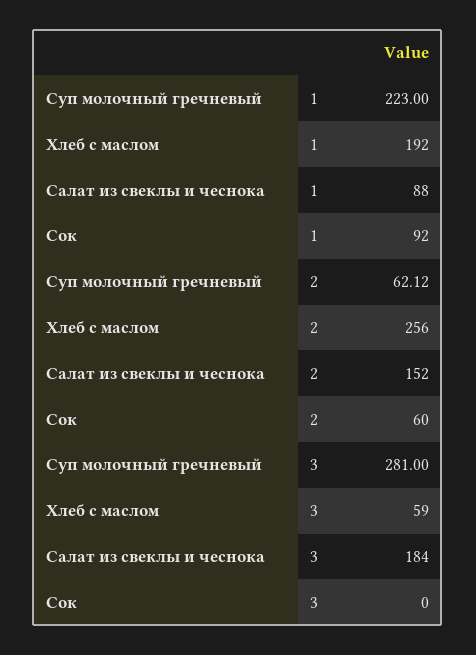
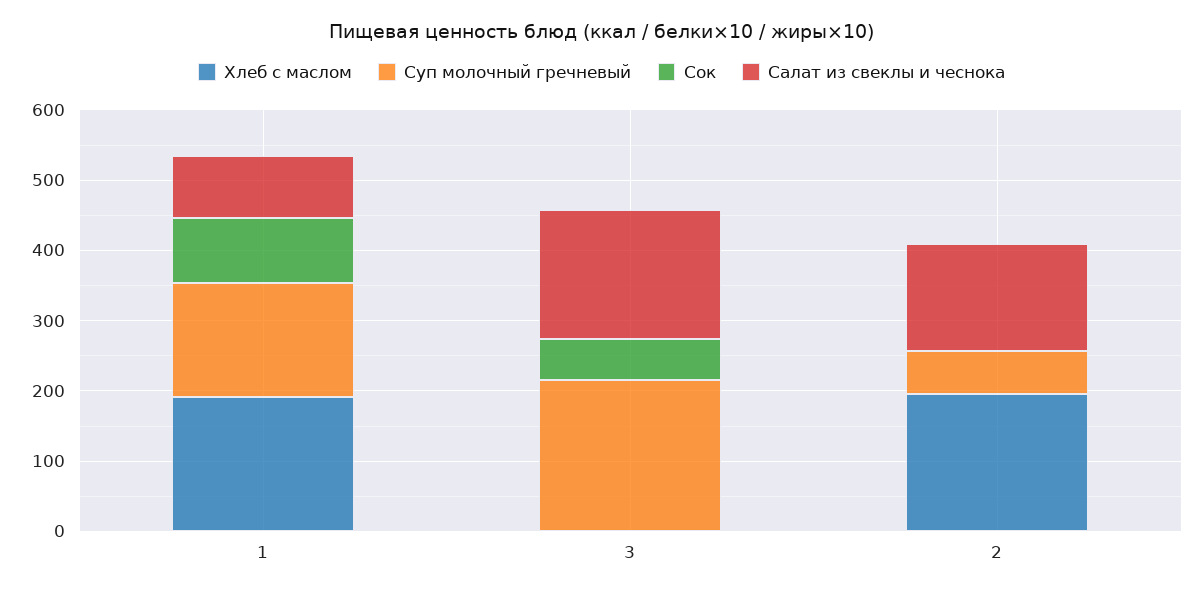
  {
    "Суп молочный гречневый": {
-     "1": 223,
+     "1": 160,
      "2": 62.12,
-     "3": 281
+     "3": 220
    },
    "Хлеб с маслом": {
      "1": 192,
-     "2": 256,
+     "2": 200,
-     "3": 59
+     "3": 0
    },
    "Салат из свеклы и чеснока": {
      "1": 88,
      "2": 152,
      "3": 184
    },
    "Сок": {
      "1": 92,
-     "2": 60,
+     "2": 0,
-     "3": 0
+     "3": 60
    }
  }

